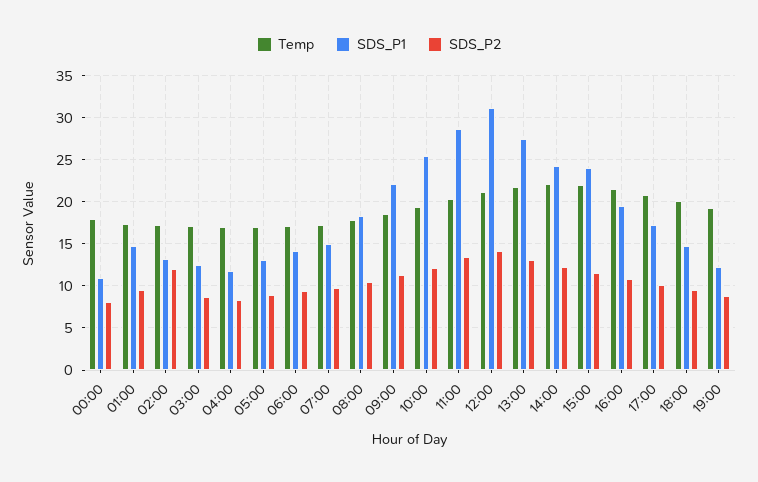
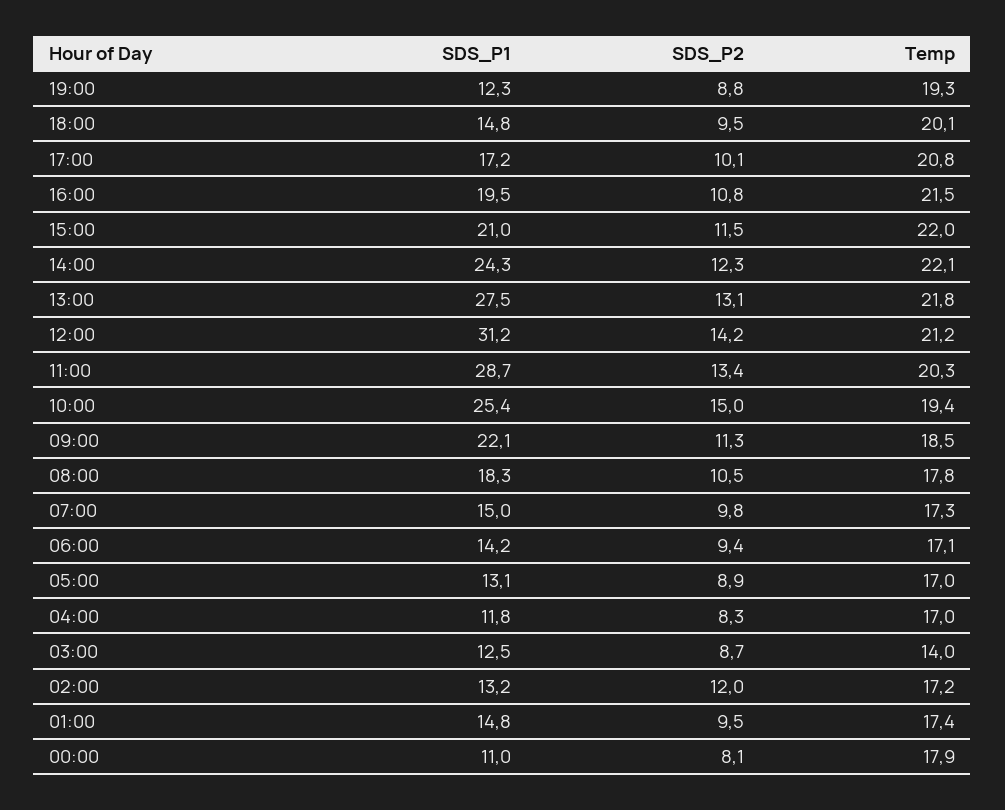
  {
    "Temp": {
      "00:00": 17.9,
      "01:00": 17.4,
      "02:00": 17.2,
-     "03:00": 17,
+     "03:00": 14,
      "04:00": 17,
      "05:00": 17,
      "06:00": 17.1,
      "07:00": 17.3,
      "08:00": 17.8,
      "09:00": 18.5,
      "10:00": 19.4,
      "11:00": 20.3,
      "12:00": 21.2,
      "13:00": 21.8,
      "14:00": 22.1,
      "15:00": 22,
      "16:00": 21.5,
      "17:00": 20.8,
      "18:00": 20.1,
      "19:00": 19.3
    },
    "SDS_P1": {
      "00:00": 11,
      "01:00": 14.8,
      "02:00": 13.2,
      "03:00": 12.5,
      "04:00": 11.8,
      "05:00": 13.1,
      "06:00": 14.2,
      "07:00": 15,
      "08:00": 18.3,
      "09:00": 22.1,
      "10:00": 25.4,
      "11:00": 28.7,
      "12:00": 31.2,
      "13:00": 27.5,
      "14:00": 24.3,
-     "15:00": 24,
+     "15:00": 21,
      "16:00": 19.5,
      "17:00": 17.2,
      "18:00": 14.8,
      "19:00": 12.3
    },
    "SDS_P2": {
      "00:00": 8.1,
      "01:00": 9.5,
      "02:00": 12,
      "03:00": 8.7,
      "04:00": 8.3,
      "05:00": 8.9,
      "06:00": 9.4,
      "07:00": 9.8,
      "08:00": 10.5,
      "09:00": 11.3,
-     "10:00": 12,
+     "10:00": 15,
      "11:00": 13.4,
      "12:00": 14.2,
      "13:00": 13.1,
      "14:00": 12.3,
      "15:00": 11.5,
      "16:00": 10.8,
      "17:00": 10.1,
      "18:00": 9.5,
      "19:00": 8.8
    }
  }

